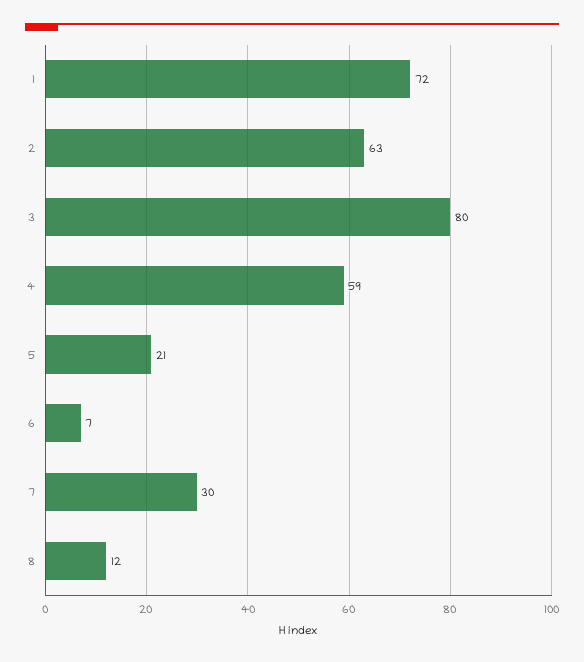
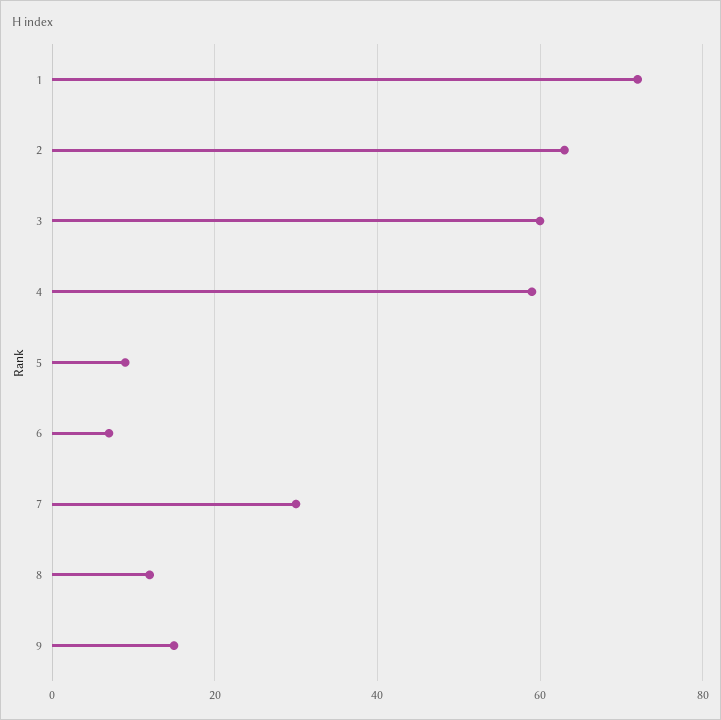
  {
    "1": 72,
    "2": 63,
-   "3": 80,
+   "3": 60,
    "4": 59,
-   "5": 21,
+   "5": 10,
    "6": 7,
    "7": 30,
-   "8": 12
+   "8": 12,
+   "9": 15
  }

